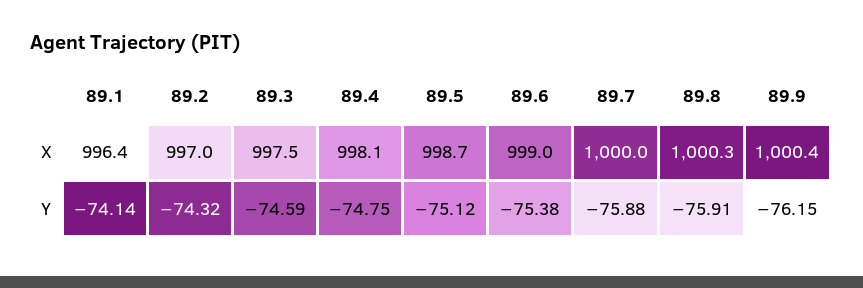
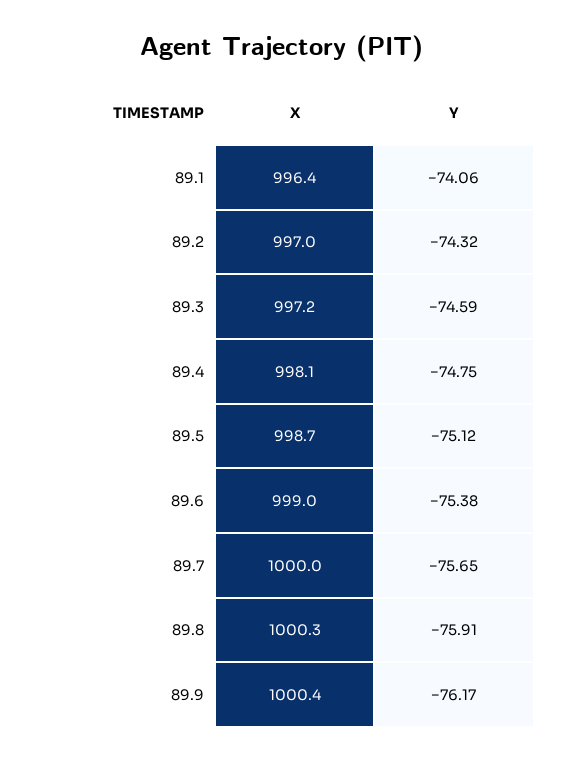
  {
    "89.1": {
      "X": 996.4,
-     "Y": -74.14
+     "Y": -74.06
    },
    "89.2": {
      "X": 997,
      "Y": -74.32
    },
    "89.3": {
-     "X": 997.5,
+     "X": 997.2,
      "Y": -74.59
    },
    "89.4": {
      "X": 998.1,
      "Y": -74.75
    },
    "89.5": {
      "X": 998.7,
      "Y": -75.12
    },
    "89.6": {
      "X": 999,
      "Y": -75.38
    },
    "89.7": {
      "X": 1000,
-     "Y": -75.88
+     "Y": -75.65
    },
    "89.8": {
      "X": 1000.3,
      "Y": -75.91
    },
    "89.9": {
      "X": 1000.4,
-     "Y": -76.15
+     "Y": -76.17
    }
  }

